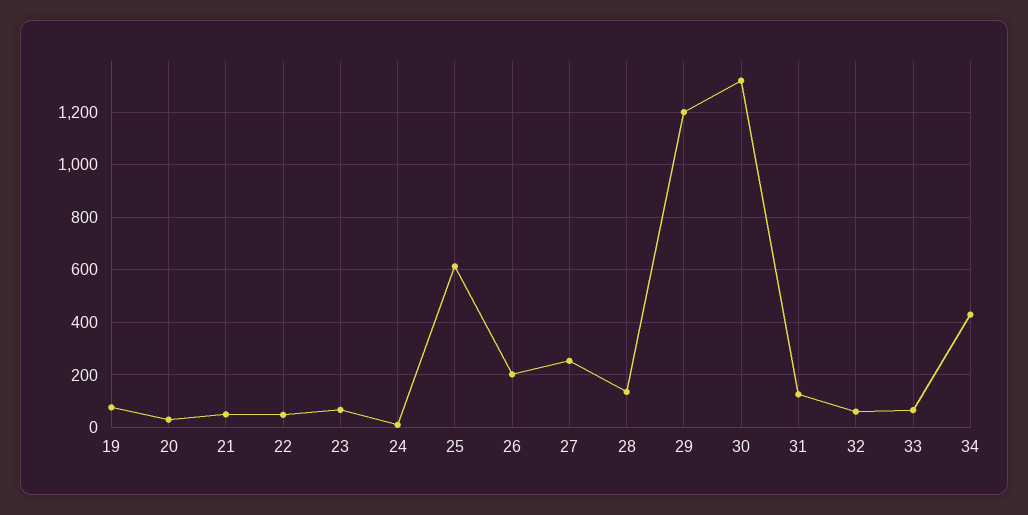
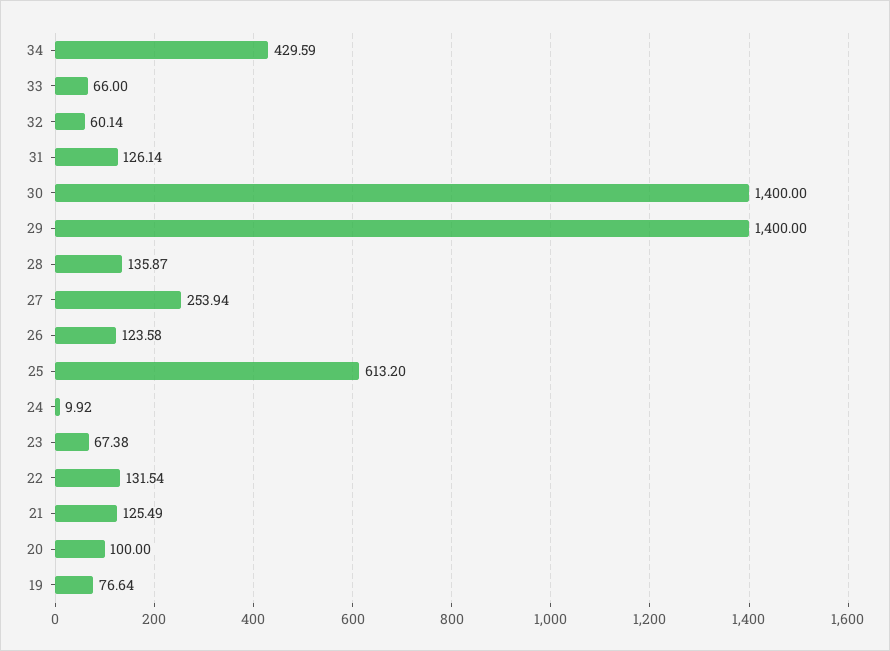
  {
    "19": 76.64,
-   "20": 25,
+   "20": 100,
-   "21": 50,
+   "21": 125.49,
-   "22": 50,
+   "22": 131.54,
    "23": 67.38,
    "24": 9.92,
    "25": 613.2,
-   "26": 200,
+   "26": 123.58,
    "27": 253.94,
    "28": 135.87,
-   "29": 1200,
+   "29": 1400,
-   "30": 1325,
+   "30": 1400,
    "31": 126.14,
    "32": 60.14,
    "33": 66,
    "34": 429.59
  }

